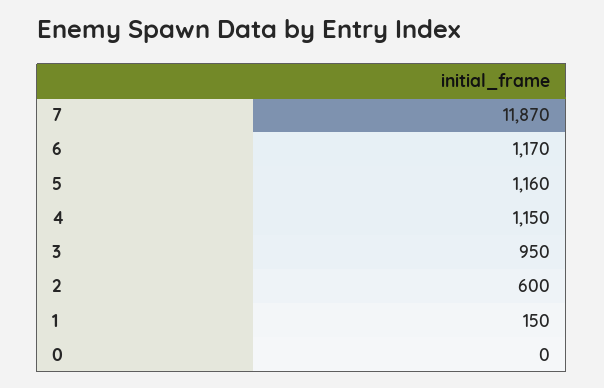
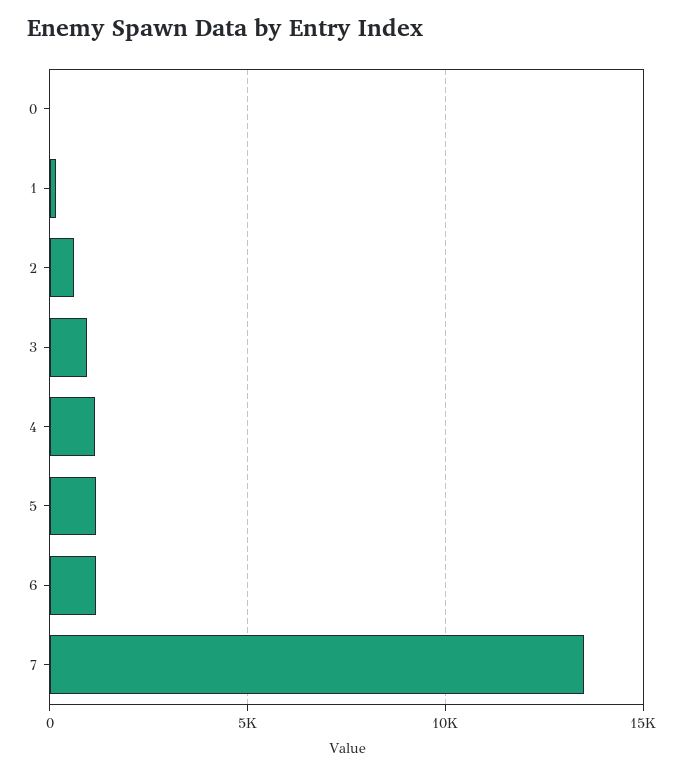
  {
-   "7": 11870,
+   "7": 13500,
    "6": 1170,
    "5": 1160,
    "4": 1150,
    "3": 950,
    "2": 600,
    "1": 150,
    "0": 0
  }

